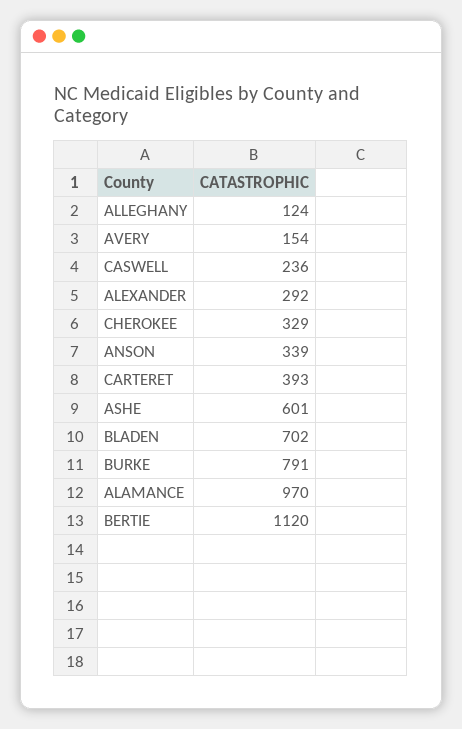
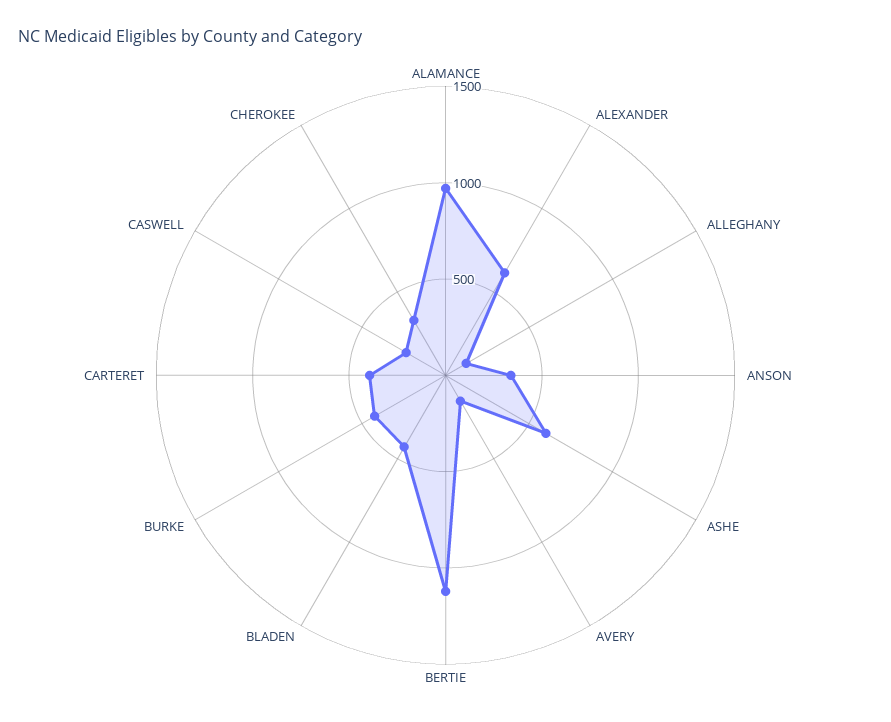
  {
    "ALLEGHANY": 124,
    "AVERY": 154,
    "CASWELL": 236,
-   "ALEXANDER": 292,
+   "ALEXANDER": 600,
    "CHEROKEE": 329,
    "ANSON": 339,
    "CARTERET": 393,
    "ASHE": 601,
-   "BLADEN": 702,
+   "BLADEN": 400,
-   "BURKE": 791,
+   "BURKE": 400,
    "ALAMANCE": 970,
    "BERTIE": 1120
  }

